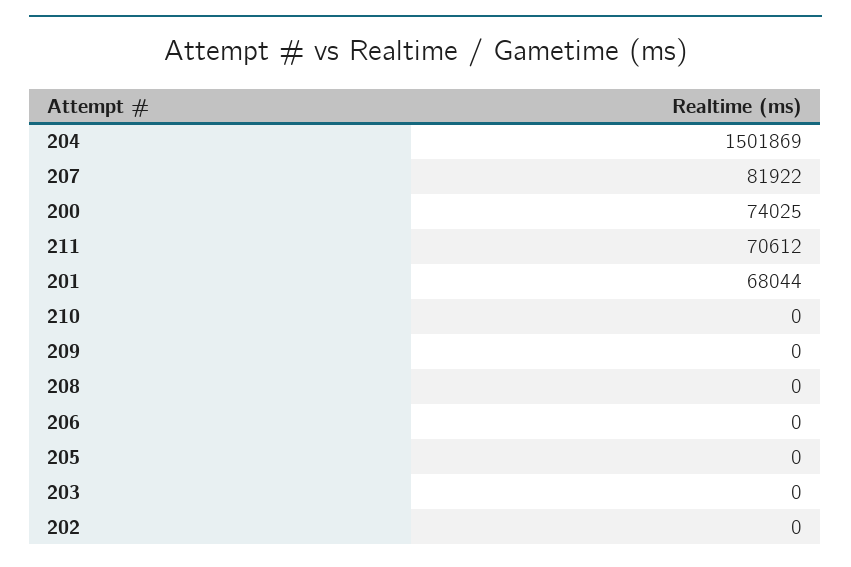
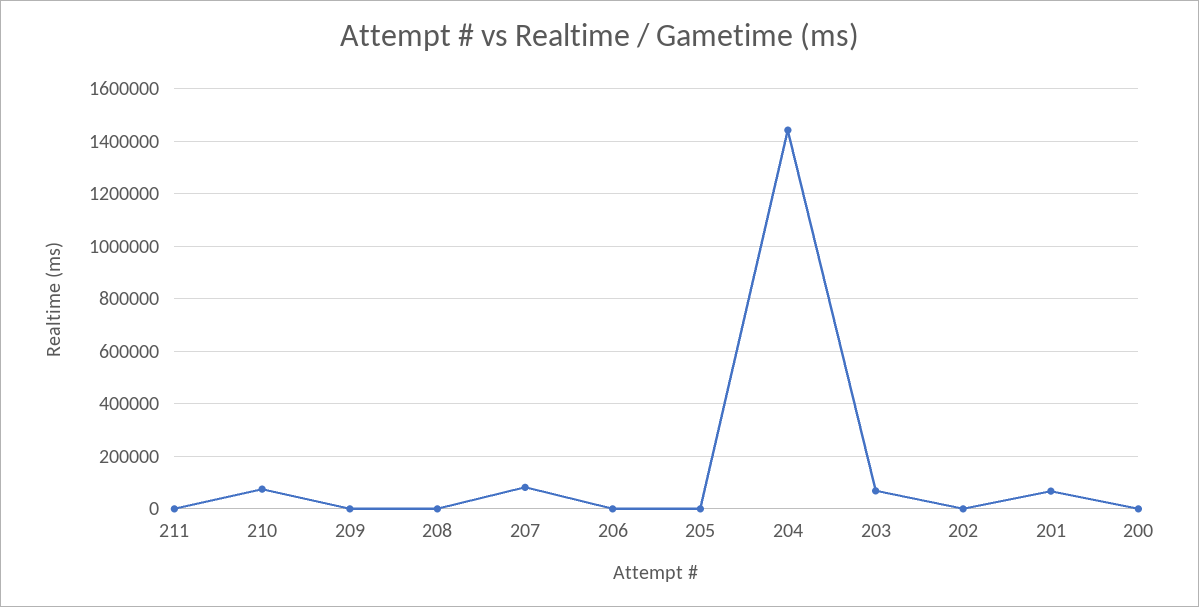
  {
-   "204": 1501869,
+   "204": 1450000,
    "207": 81922,
-   "200": 74025,
+   "200": 0,
-   "211": 70612,
+   "211": 0,
    "201": 68044,
-   "210": 0,
+   "210": 75000,
    "209": 0,
    "208": 0,
    "206": 0,
    "205": 0,
-   "203": 0,
+   "203": 75000,
    "202": 0
  }

